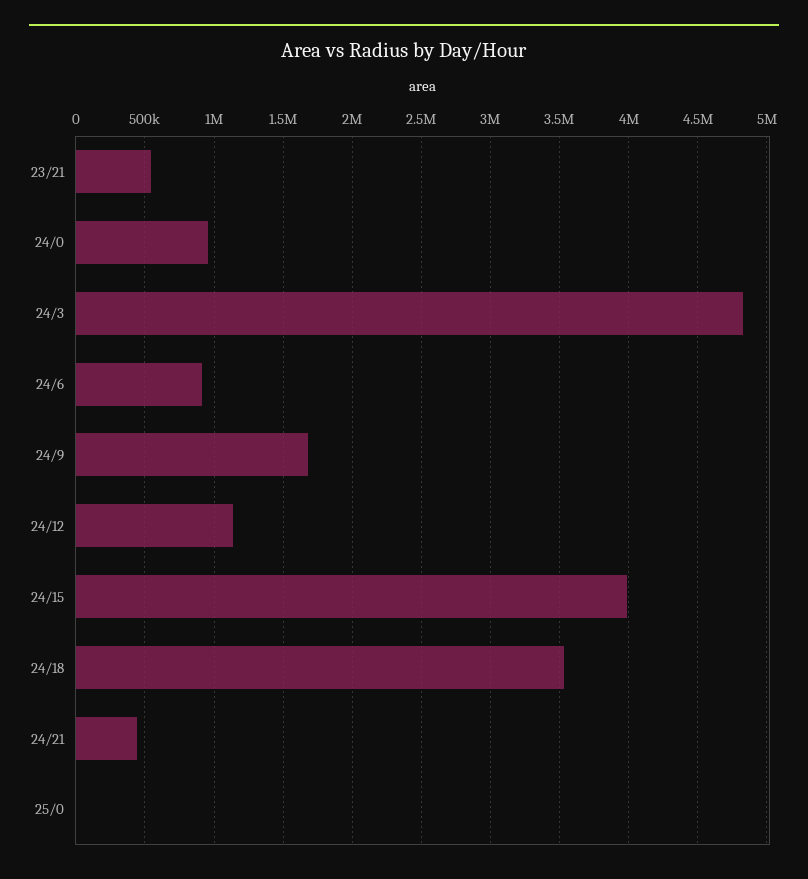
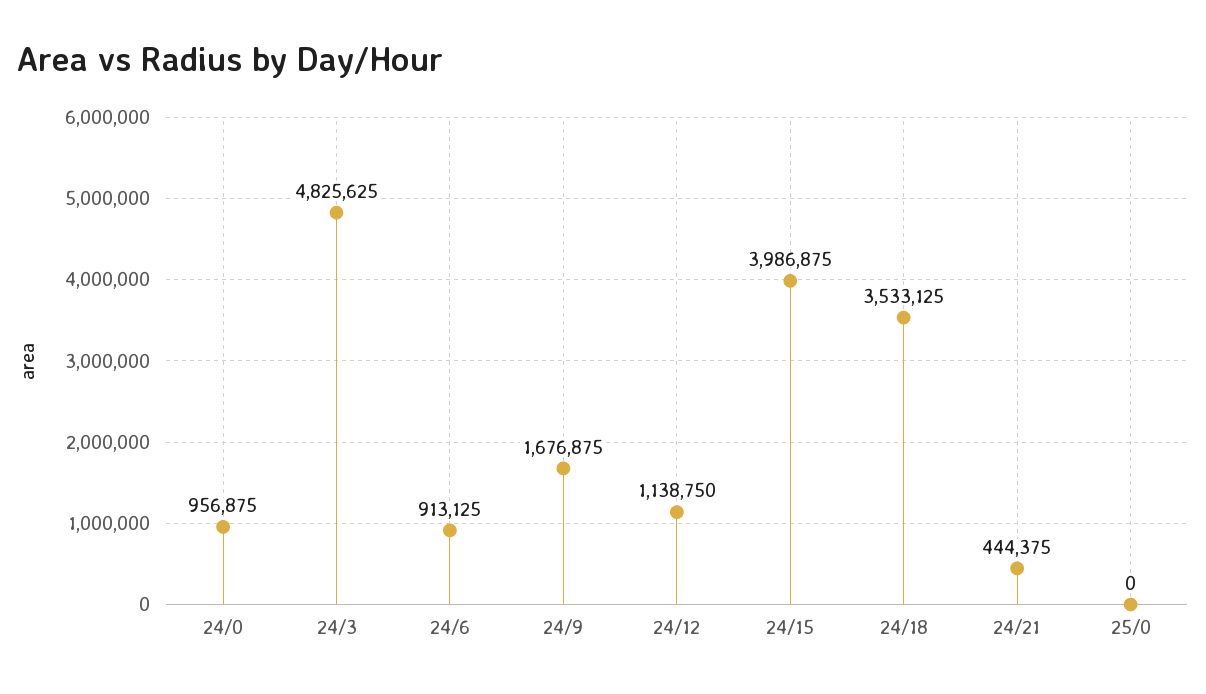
  {
-   "23/21": 550000,
    "24/0": 956875,
    "24/3": 4825625,
    "24/6": 913125,
    "24/9": 1676875,
    "24/12": 1138750,
    "24/15": 3986875,
    "24/18": 3533125,
    "24/21": 444375,
    "25/0": 0
  }

